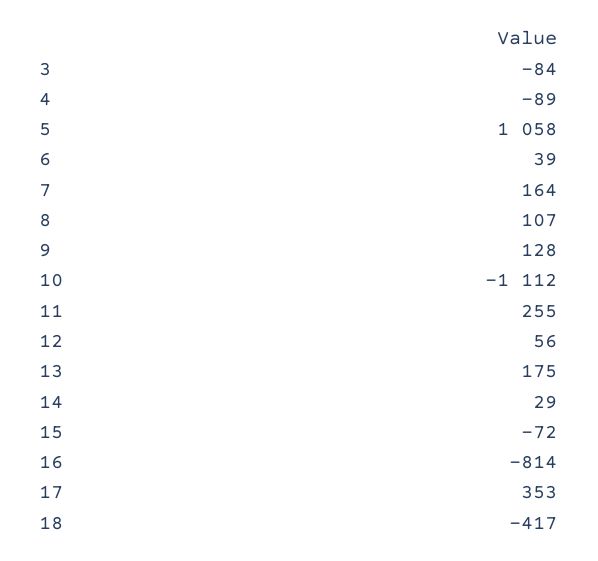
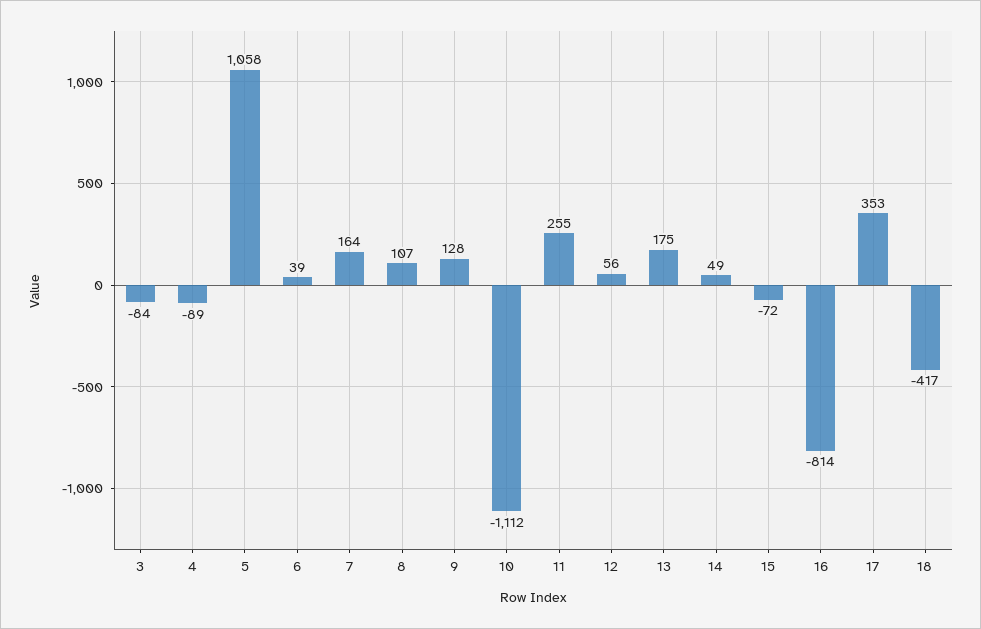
  {
    "3": -84,
    "4": -89,
    "5": 1058,
    "6": 39,
    "7": 164,
    "8": 107,
    "9": 128,
    "10": -1112,
    "11": 255,
    "12": 56,
    "13": 175,
-   "14": 29,
+   "14": 49,
    "15": -72,
    "16": -814,
    "17": 353,
    "18": -417
  }

